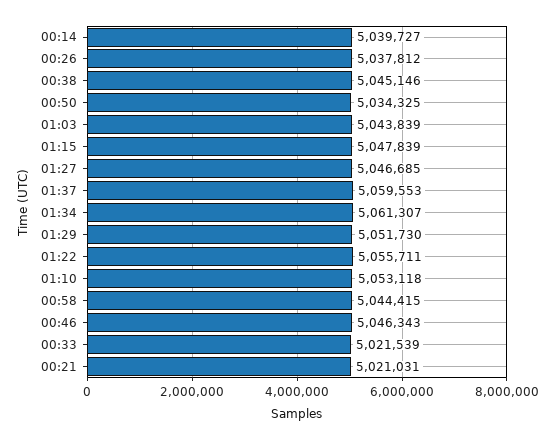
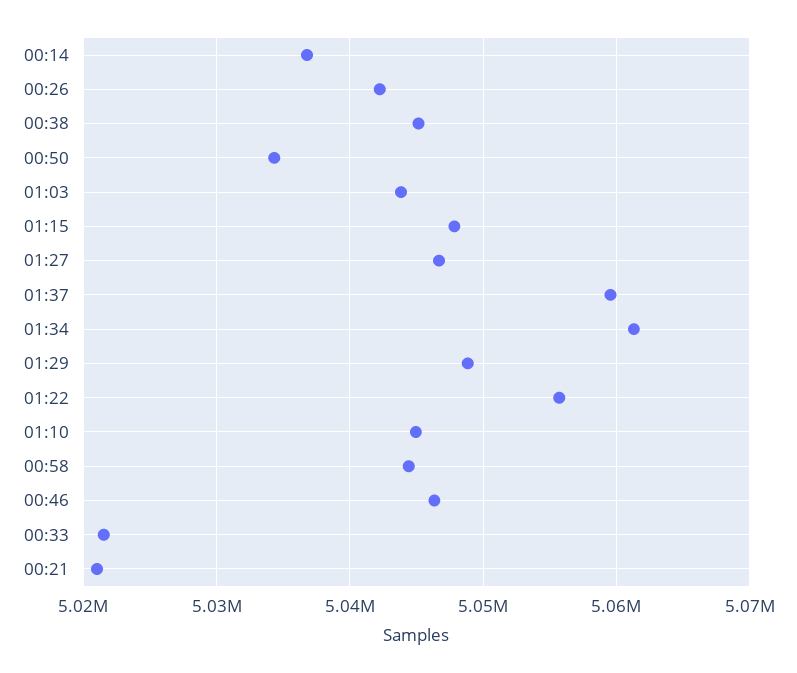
  {
-   "00:14": 5039727,
+   "00:14": 5037000,
-   "00:26": 5037812,
+   "00:26": 5042000,
    "00:38": 5045146,
    "00:50": 5034325,
    "01:03": 5043839,
    "01:15": 5047839,
    "01:27": 5046685,
    "01:37": 5059553,
    "01:34": 5061307,
-   "01:29": 5051730,
+   "01:29": 5049000,
    "01:22": 5055711,
-   "01:10": 5053118,
+   "01:10": 5045000,
    "00:58": 5044415,
    "00:46": 5046343,
    "00:33": 5021539,
    "00:21": 5021031
  }

